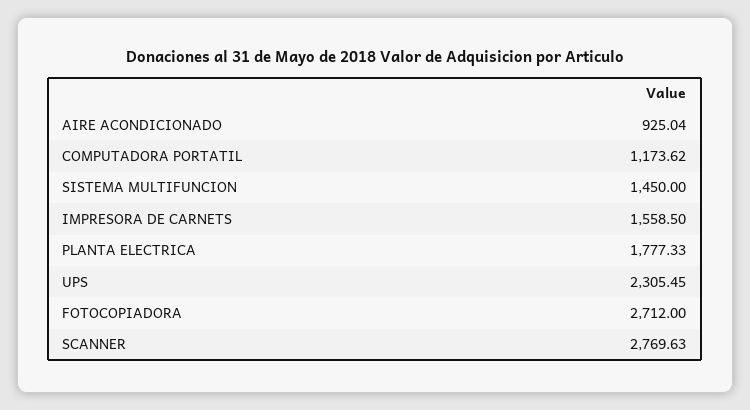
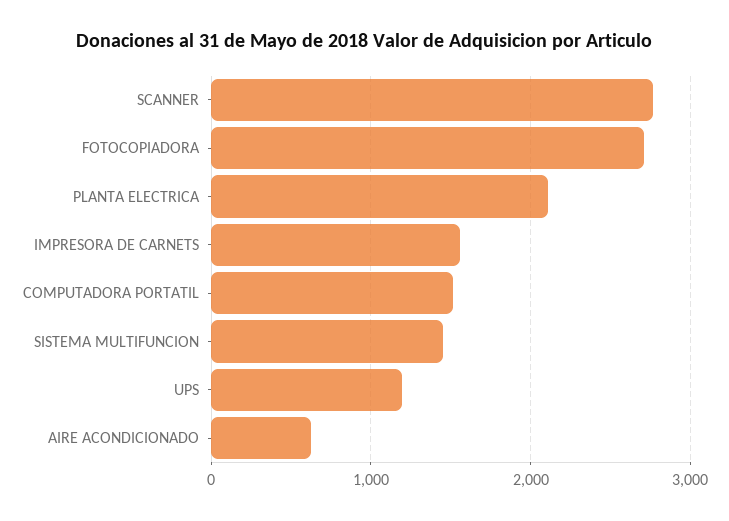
  {
-   "AIRE ACONDICIONADO": 925.04,
+   "AIRE ACONDICIONADO": 600,
-   "COMPUTADORA PORTATIL": 1173.62,
+   "COMPUTADORA PORTATIL": 1500,
    "SISTEMA MULTIFUNCION": 1450,
    "IMPRESORA DE CARNETS": 1558.5,
-   "PLANTA ELECTRICA": 1777.33,
+   "PLANTA ELECTRICA": 2100,
-   "UPS": 2305.45,
+   "UPS": 1200,
    "FOTOCOPIADORA": 2712,
    "SCANNER": 2769.63
  }

